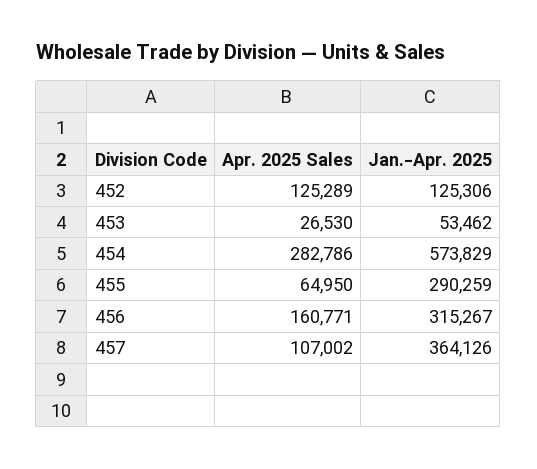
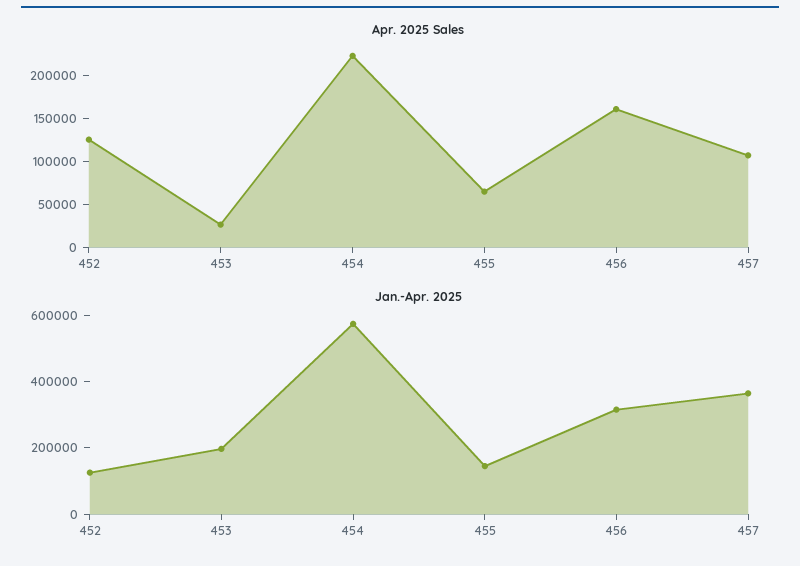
  {
    "Apr. 2025 Sales": {
      "452": 125289,
      "453": 26530,
-     "454": 282786,
+     "454": 220000,
      "455": 64950,
      "456": 160771,
      "457": 107002
    },
    "Jan.-Apr. 2025": {
      "452": 125306,
-     "453": 53462,
+     "453": 200000,
      "454": 573829,
-     "455": 290259,
+     "455": 150000,
      "456": 315267,
      "457": 364126
    }
  }

